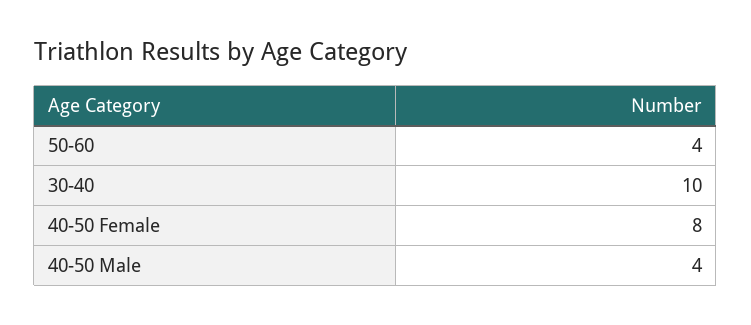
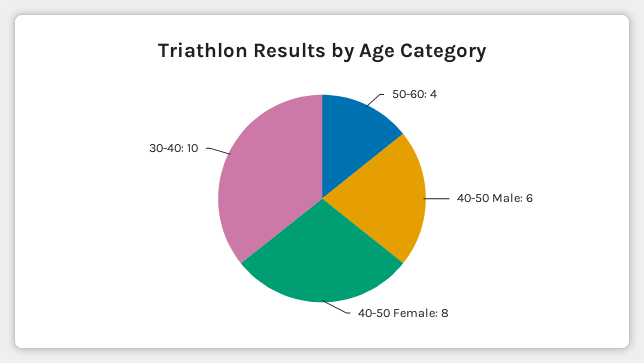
  {
    "50-60": 4,
    "30-40": 10,
    "40-50 Female": 8,
-   "40-50 Male": 4
+   "40-50 Male": 6
  }

